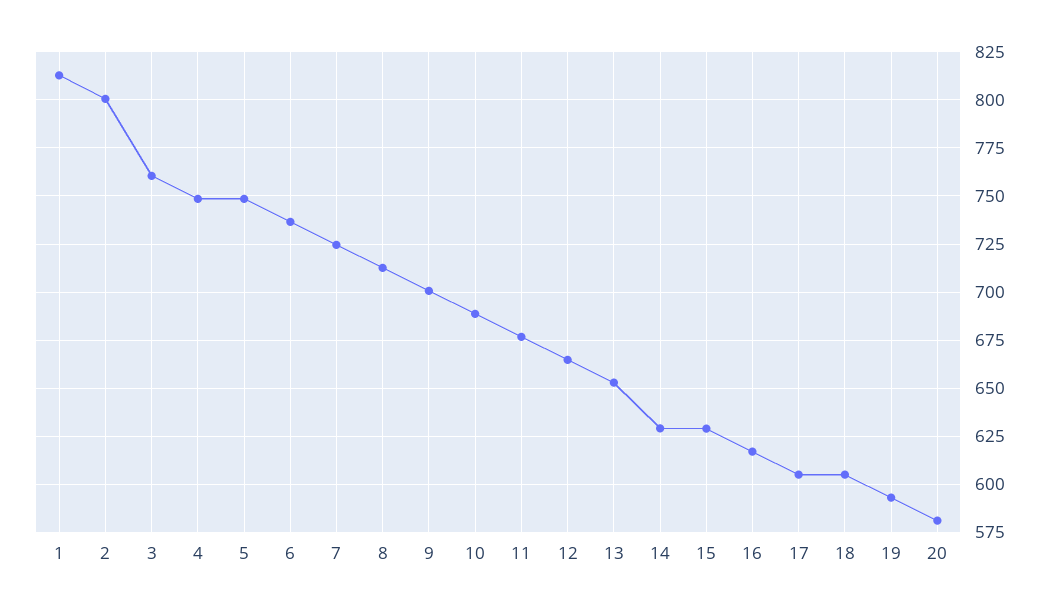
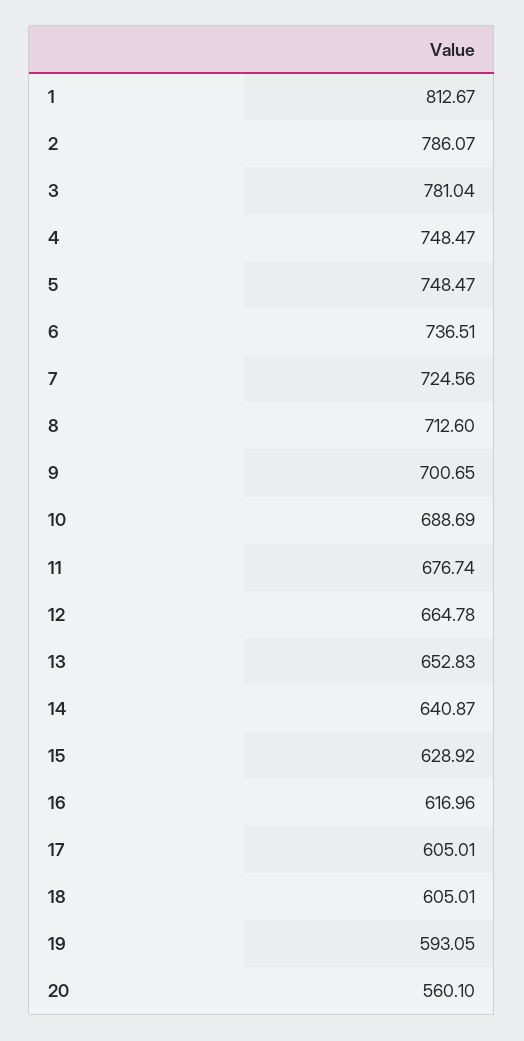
  {
    "1": 812.67,
-   "2": 800,
+   "2": 786.07,
-   "3": 760,
+   "3": 781.04,
    "4": 748.47,
    "5": 748.47,
    "6": 736.51,
    "7": 724.56,
    "8": 712.6,
    "9": 700.65,
    "10": 688.69,
    "11": 676.74,
    "12": 664.78,
    "13": 652.83,
-   "14": 630,
+   "14": 640.87,
    "15": 628.92,
    "16": 616.96,
    "17": 605.01,
    "18": 605.01,
    "19": 593.05,
-   "20": 580
+   "20": 560.1
  }

